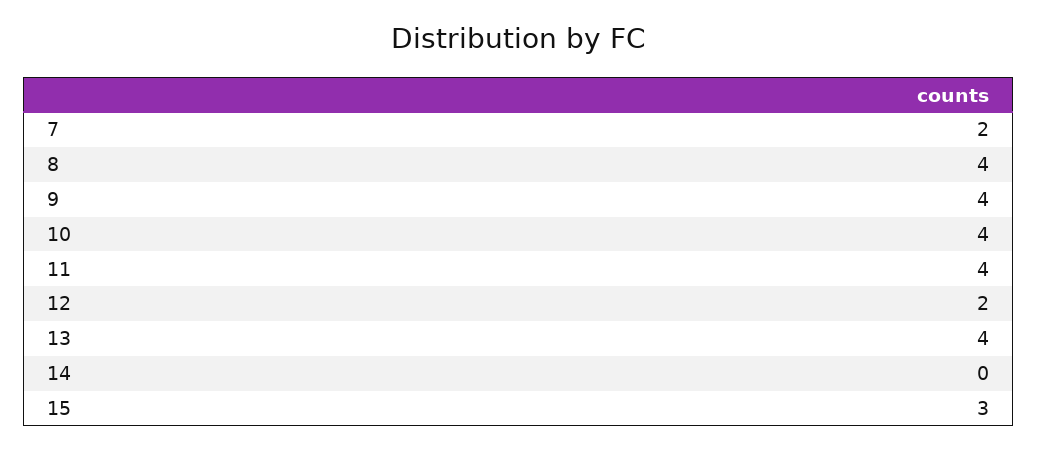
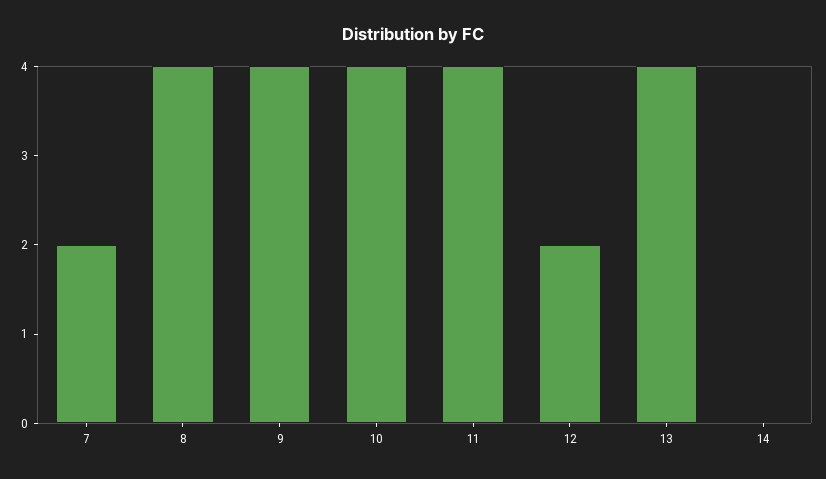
  {
    "7": 2,
    "8": 4,
    "9": 4,
    "10": 4,
    "11": 4,
    "12": 2,
    "13": 4,
-   "14": 0,
+   "14": 0
-   "15": 3
  }

